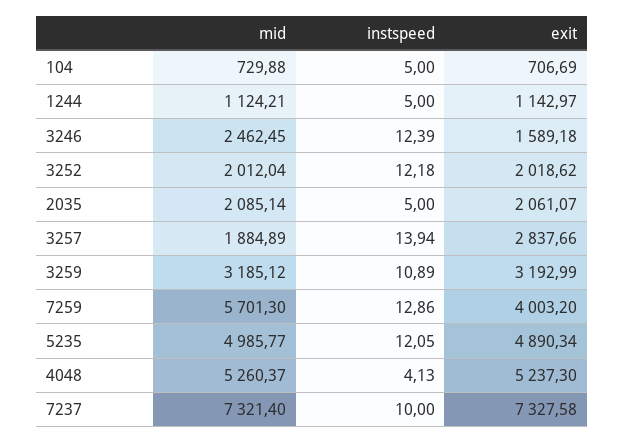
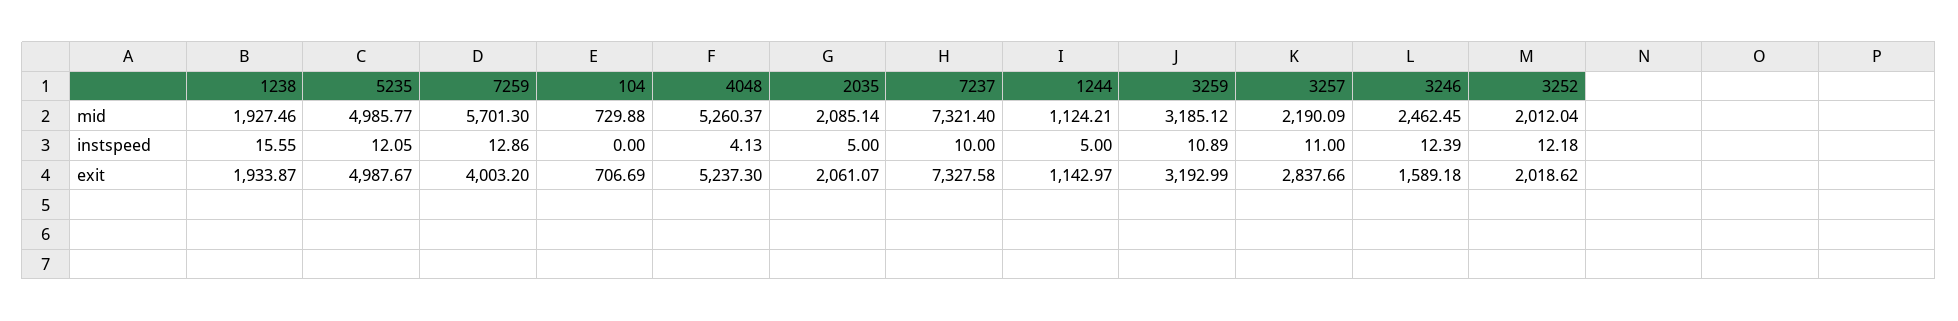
  {
    "mid": {
      "104": 729.88,
      "1244": 1124.21,
      "3246": 2462.45,
      "3252": 2012.04,
      "2035": 2085.14,
-     "3257": 1884.89,
+     "3257": 2190.09,
      "3259": 3185.12,
      "7259": 5701.3,
      "5235": 4985.77,
      "4048": 5260.37,
-     "7237": 7321.4
+     "7237": 7321.4,
+     "1238": 1927.46
    },
    "instspeed": {
-     "104": 5,
+     "104": 0,
      "1244": 5,
      "3246": 12.39,
      "3252": 12.18,
      "2035": 5,
-     "3257": 13.94,
+     "3257": 11,
      "3259": 10.89,
      "7259": 12.86,
      "5235": 12.05,
      "4048": 4.13,
-     "7237": 10
+     "7237": 10,
+     "1238": 15.55
    },
    "exit": {
      "104": 706.69,
      "1244": 1142.97,
      "3246": 1589.18,
      "3252": 2018.62,
      "2035": 2061.07,
      "3257": 2837.66,
      "3259": 3192.99,
      "7259": 4003.2,
-     "5235": 4890.34,
+     "5235": 4987.67,
      "4048": 5237.3,
-     "7237": 7327.58
+     "7237": 7327.58,
+     "1238": 1933.87
    }
  }

